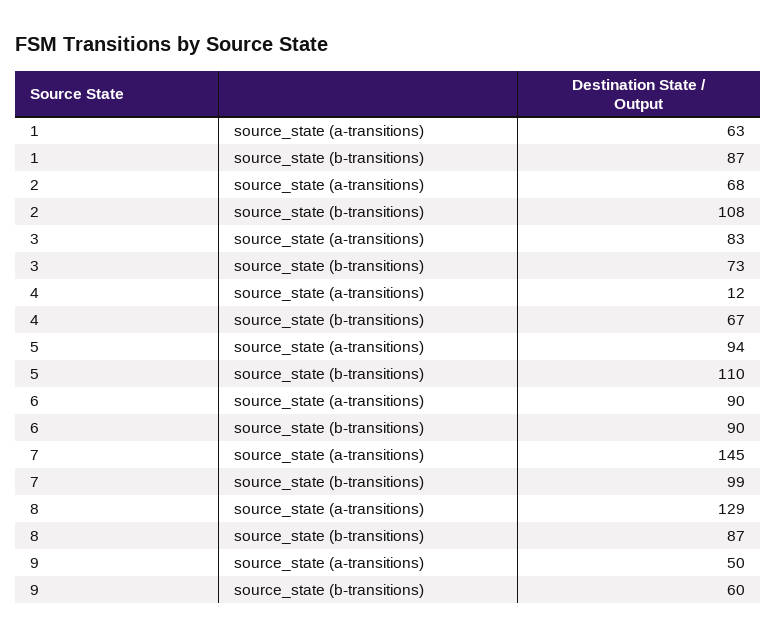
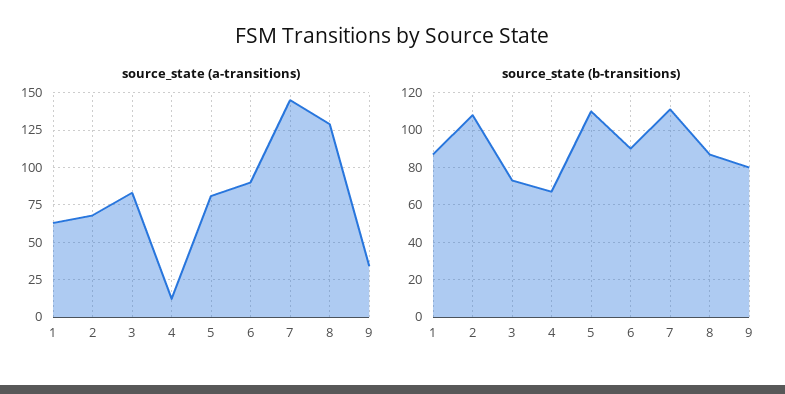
  {
    "source_state (a-transitions)": {
      "1": 63,
      "2": 68,
      "3": 83,
      "4": 12,
-     "5": 94,
+     "5": 80,
      "6": 90,
      "7": 145,
      "8": 129,
-     "9": 50
+     "9": 35
    },
    "source_state (b-transitions)": {
      "1": 87,
      "2": 108,
      "3": 73,
      "4": 67,
      "5": 110,
      "6": 90,
-     "7": 99,
+     "7": 110,
      "8": 87,
-     "9": 60
+     "9": 80
    }
  }

